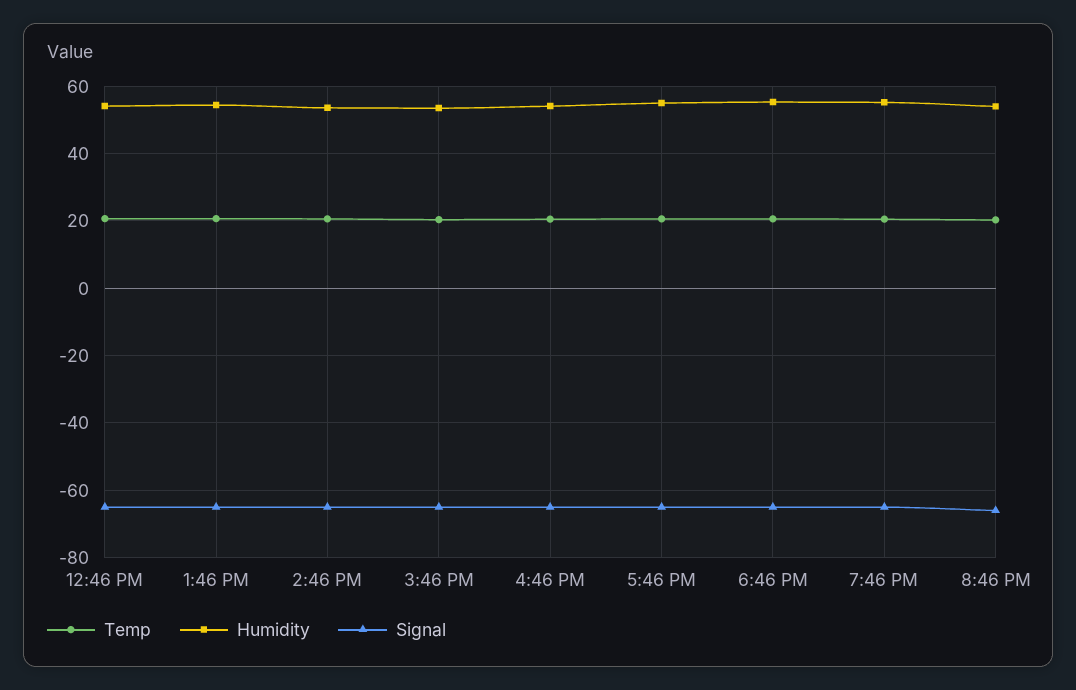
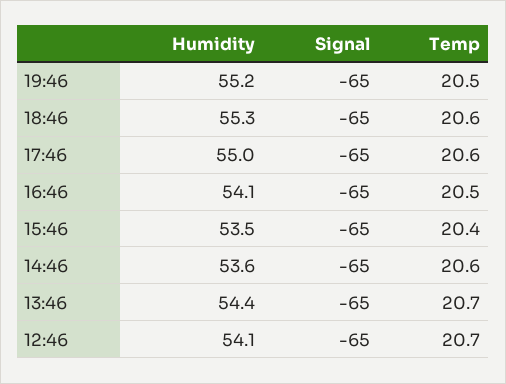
  {
    "Temp": {
      "12:46 PM": 20.7,
      "1:46 PM": 20.7,
      "2:46 PM": 20.6,
      "3:46 PM": 20.4,
      "4:46 PM": 20.5,
      "5:46 PM": 20.6,
      "6:46 PM": 20.6,
-     "7:46 PM": 20.5,
+     "7:46 PM": 20.5
-     "8:46 PM": 20
    },
    "Humidity": {
      "12:46 PM": 54.1,
      "1:46 PM": 54.4,
      "2:46 PM": 53.6,
      "3:46 PM": 53.5,
      "4:46 PM": 54.1,
      "5:46 PM": 55,
      "6:46 PM": 55.3,
-     "7:46 PM": 55.2,
+     "7:46 PM": 55.2
-     "8:46 PM": 54
    },
    "Signal": {
      "12:46 PM": -65,
      "1:46 PM": -65,
      "2:46 PM": -65,
      "3:46 PM": -65,
      "4:46 PM": -65,
      "5:46 PM": -65,
      "6:46 PM": -65,
-     "7:46 PM": -65,
+     "7:46 PM": -65
-     "8:46 PM": -66
    }
  }

